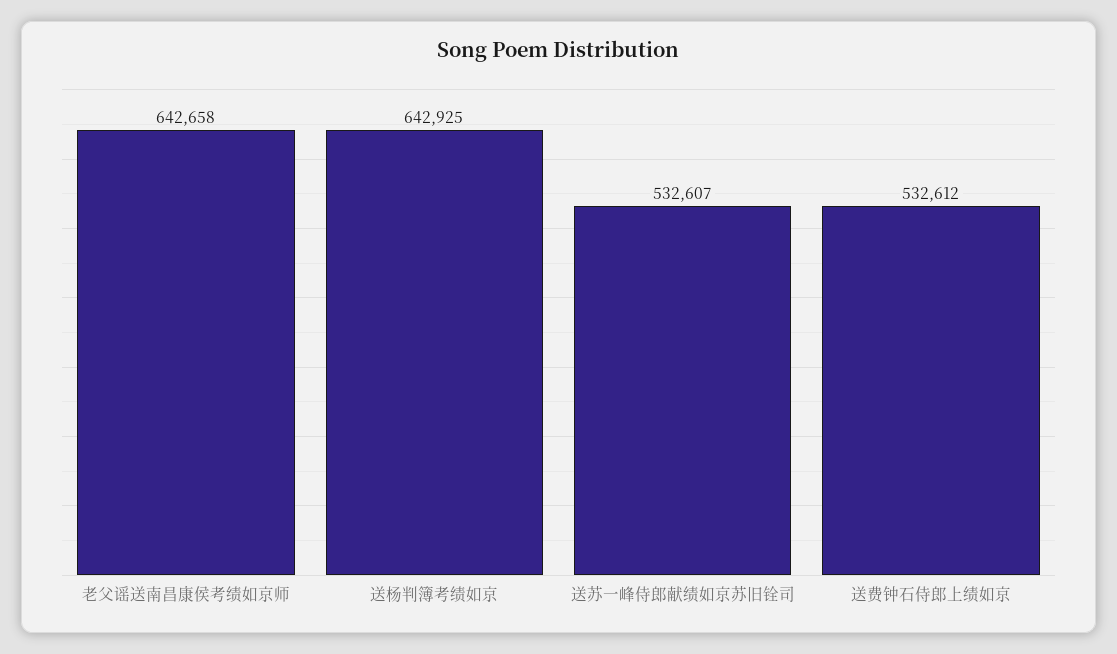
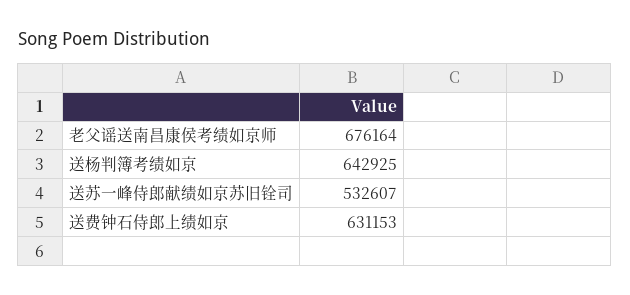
  {
-   "老父谣送南昌康侯考绩如京师": 642658,
+   "老父谣送南昌康侯考绩如京师": 676164,
    "送杨判簿考绩如京": 642925,
    "送苏一峰侍郎献绩如京苏旧铨司": 532607,
-   "送费钟石侍郎上绩如京": 532612
+   "送费钟石侍郎上绩如京": 631153
  }

